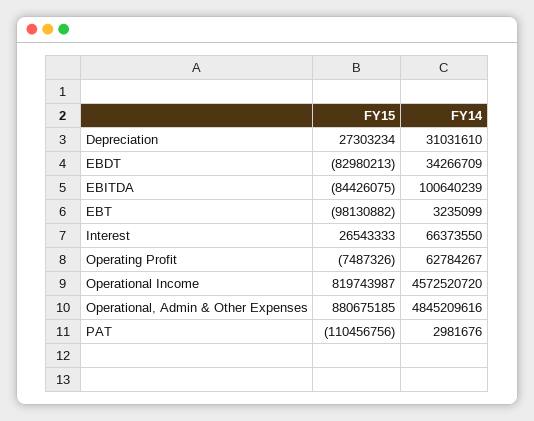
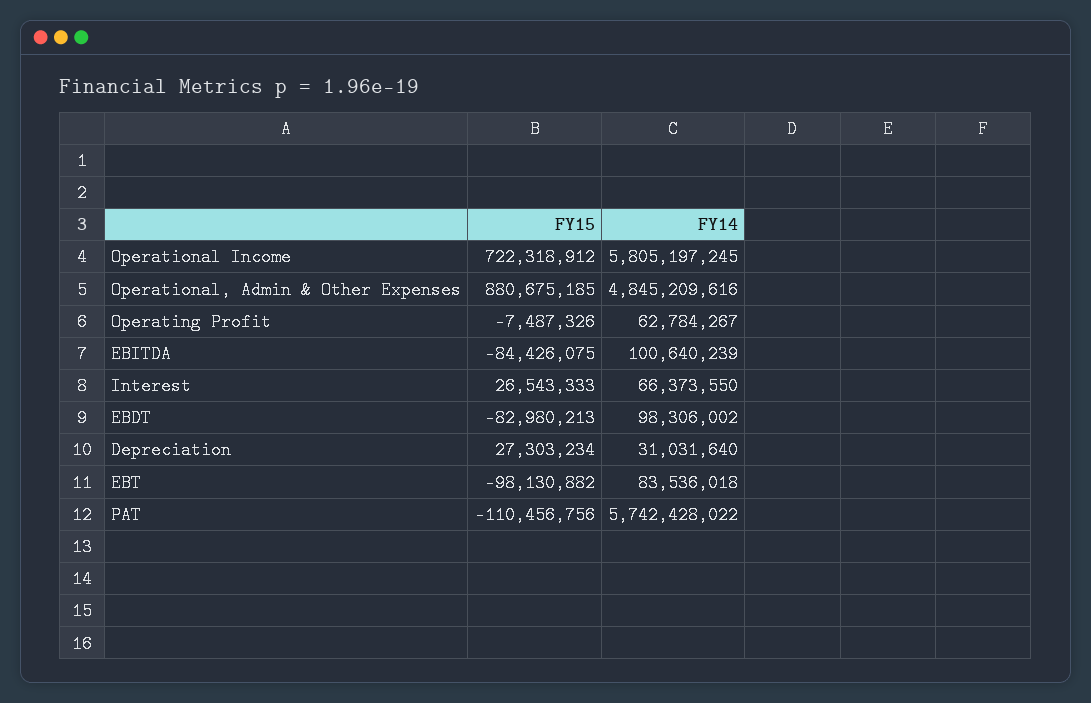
  {
    "FY15": {
      "Depreciation": 27303234,
      "EBDT": -82980213,
      "EBITDA": -84426075,
      "EBT": -98130882,
      "Interest": 26543333,
      "Operating Profit": -7487326,
-     "Operational Income": 819743987,
+     "Operational Income": 722318912,
      "Operational, Admin & Other Expenses": 880675185,
      "PAT": -110456756
    },
    "FY14": {
-     "Depreciation": 31031610,
+     "Depreciation": 31031640,
-     "EBDT": 34266709,
+     "EBDT": 98306002,
      "EBITDA": 100640239,
-     "EBT": 3235099,
+     "EBT": 83536018,
      "Interest": 66373550,
      "Operating Profit": 62784267,
-     "Operational Income": 4572520720,
+     "Operational Income": 5805197245,
      "Operational, Admin & Other Expenses": 4845209616,
-     "PAT": 2981676
+     "PAT": 5742428022
    }
  }

